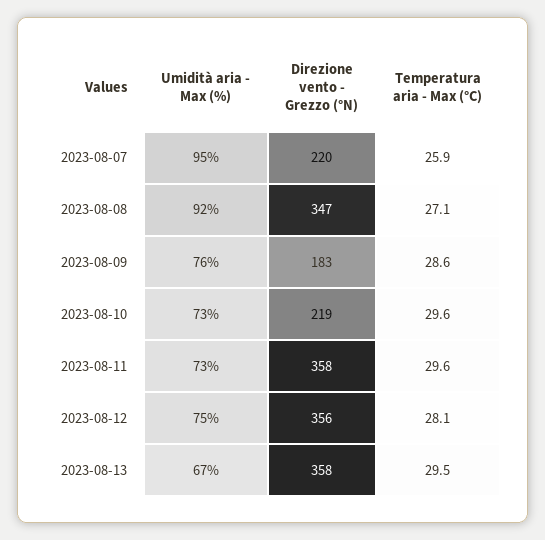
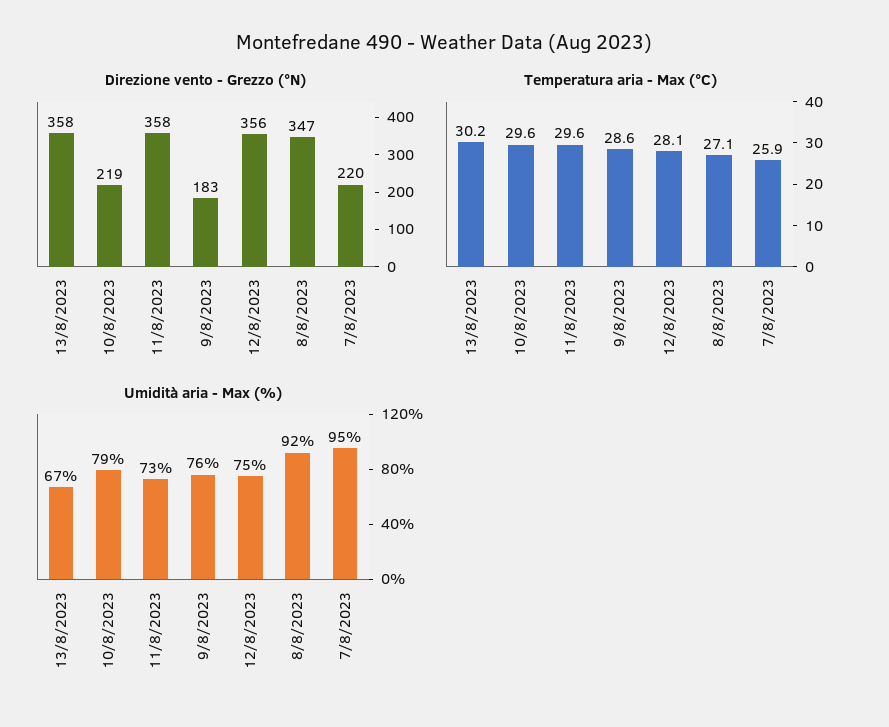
  {
    "Umidità aria - Max (%)": {
      "2023-08-07": 95,
      "2023-08-08": 92,
      "2023-08-09": 76,
-     "2023-08-10": 73,
+     "2023-08-10": 79,
      "2023-08-11": 73,
      "2023-08-12": 75,
      "2023-08-13": 67
    },
    "Direzione vento - Grezzo (°N)": {
      "2023-08-07": 220,
      "2023-08-08": 347,
      "2023-08-09": 183,
      "2023-08-10": 219,
      "2023-08-11": 358,
      "2023-08-12": 356,
      "2023-08-13": 358
    },
    "Temperatura aria - Max (°C)": {
      "2023-08-07": 25.9,
      "2023-08-08": 27.1,
      "2023-08-09": 28.6,
      "2023-08-10": 29.6,
      "2023-08-11": 29.6,
      "2023-08-12": 28.1,
-     "2023-08-13": 29.5
+     "2023-08-13": 30.2
    }
  }

